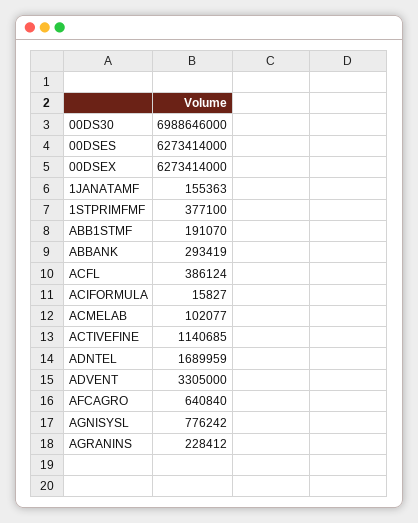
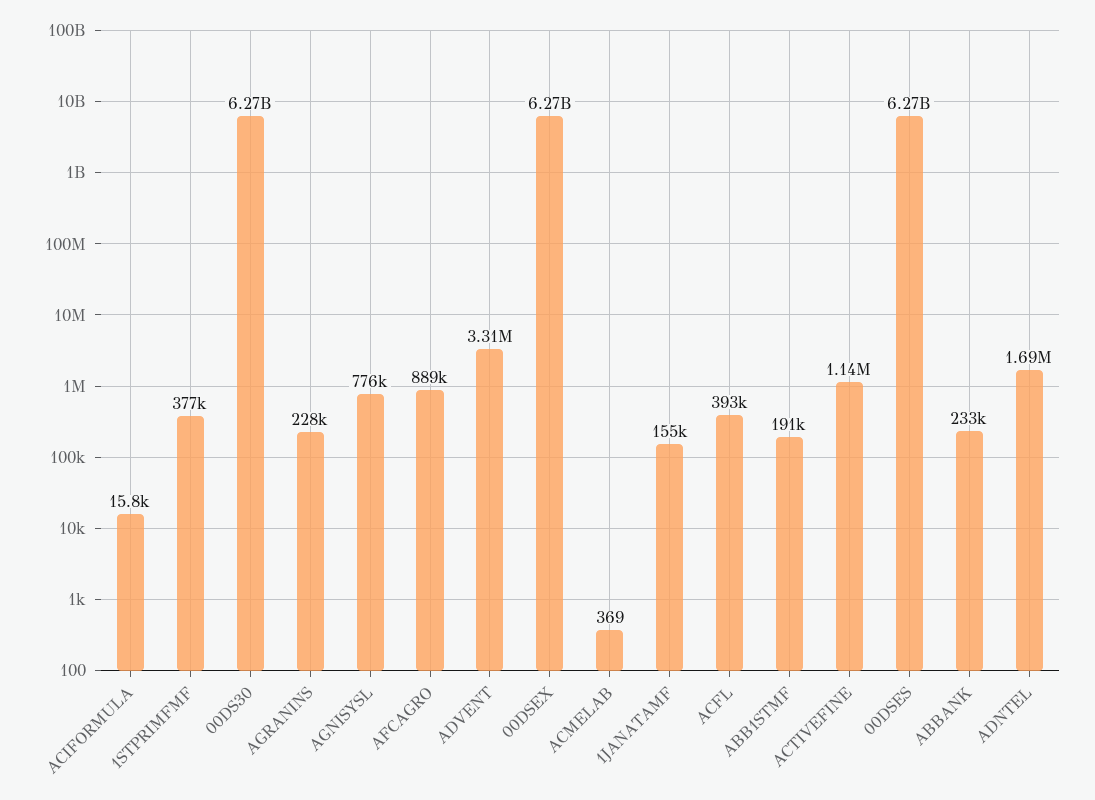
  {
-   "00DS30": 6988646000,
+   "00DS30": 6270000000,
    "00DSES": 6273414000,
    "00DSEX": 6273414000,
    "1JANATAMF": 155363,
    "1STPRIMFMF": 377100,
    "ABB1STMF": 191070,
-   "ABBANK": 293419,
+   "ABBANK": 233000,
-   "ACFL": 386124,
+   "ACFL": 393000,
    "ACIFORMULA": 15827,
-   "ACMELAB": 102077,
+   "ACMELAB": 369,
    "ACTIVEFINE": 1140685,
    "ADNTEL": 1689959,
    "ADVENT": 3305000,
-   "AFCAGRO": 640840,
+   "AFCAGRO": 889000,
    "AGNISYSL": 776242,
    "AGRANINS": 228412
  }

